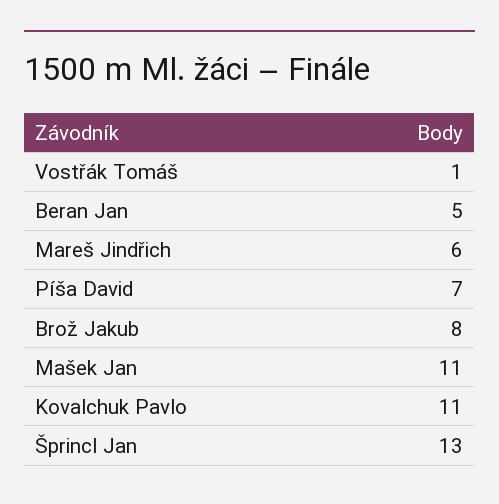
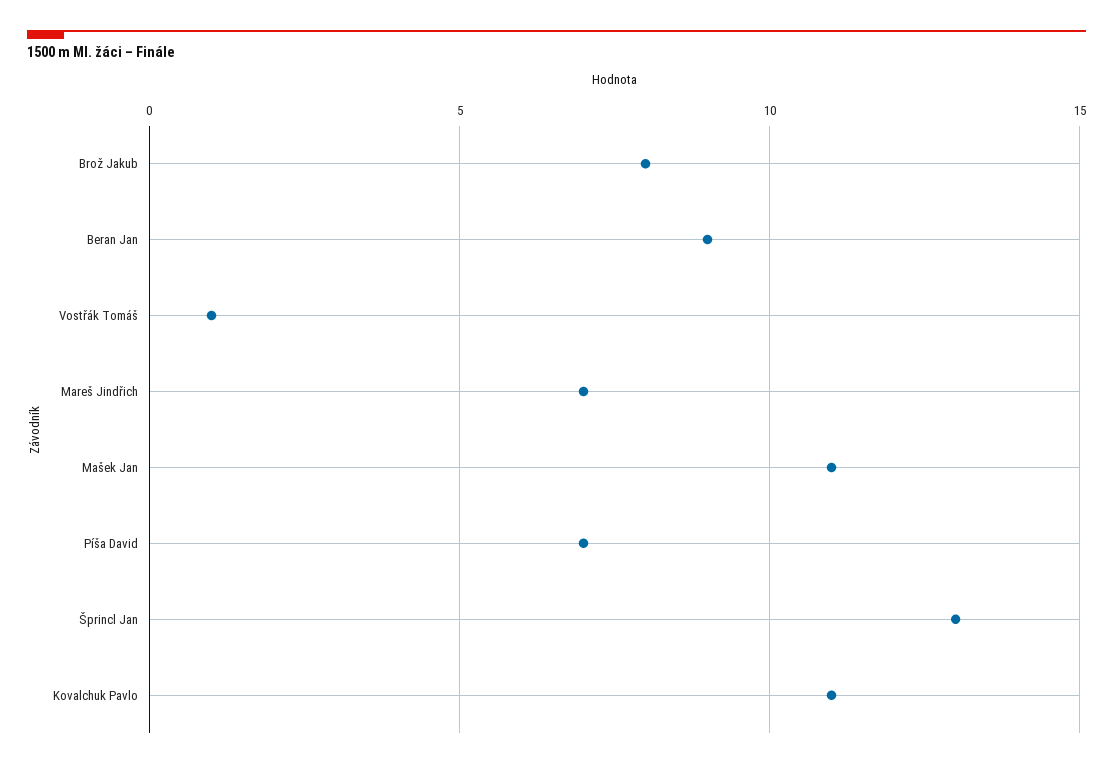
  {
    "Vostřák Tomáš": 1,
-   "Beran Jan": 5,
+   "Beran Jan": 9,
-   "Mareš Jindřich": 6,
+   "Mareš Jindřich": 7,
    "Píša David": 7,
    "Brož Jakub": 8,
    "Mašek Jan": 11,
    "Kovalchuk Pavlo": 11,
    "Šprincl Jan": 13
  }

